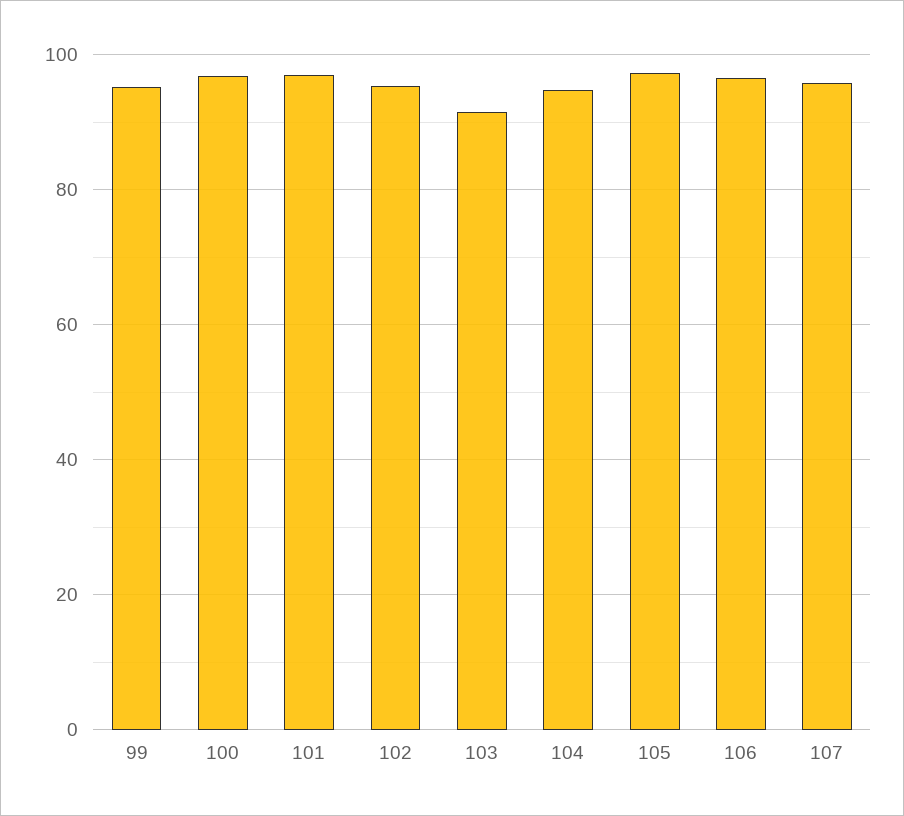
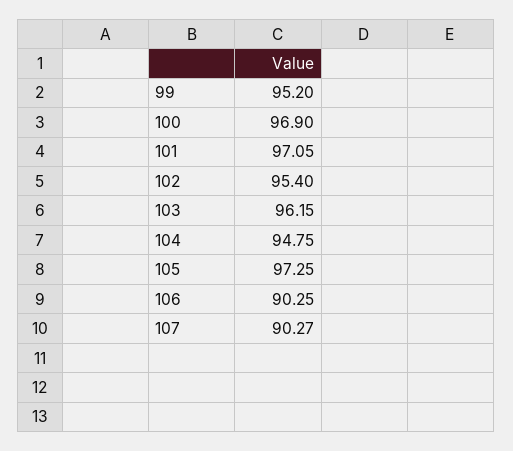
  {
    "99": 95.2,
    "100": 96.9,
    "101": 97.05,
    "102": 95.4,
-   "103": 92,
+   "103": 96.15,
    "104": 94.75,
    "105": 97.25,
-   "106": 96,
+   "106": 90.25,
-   "107": 96
+   "107": 90.27
  }

